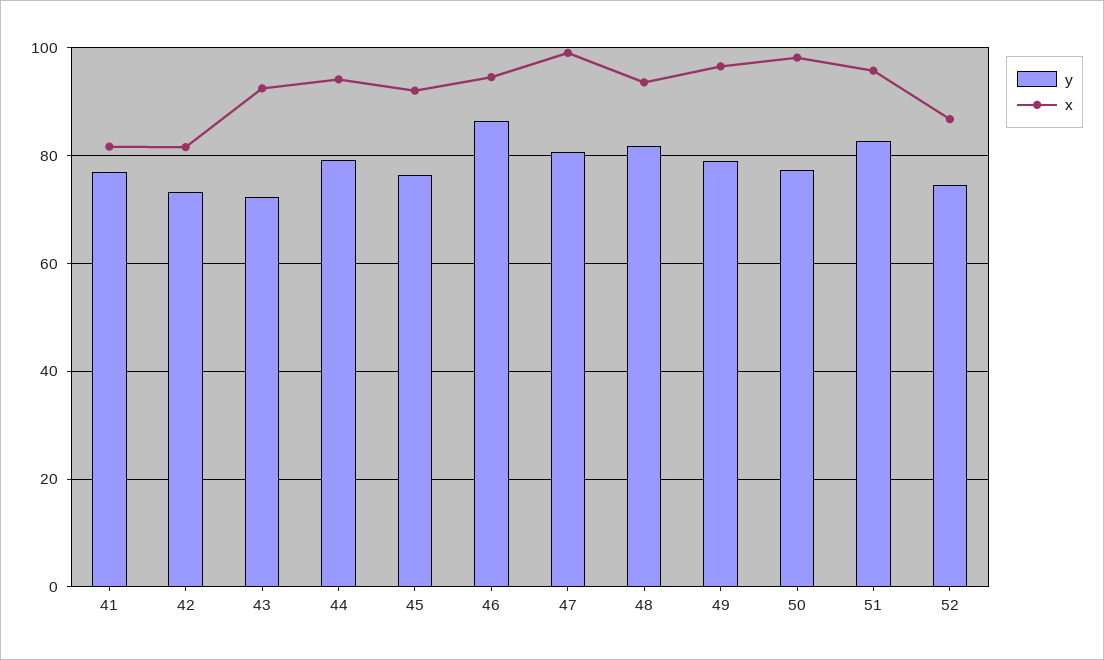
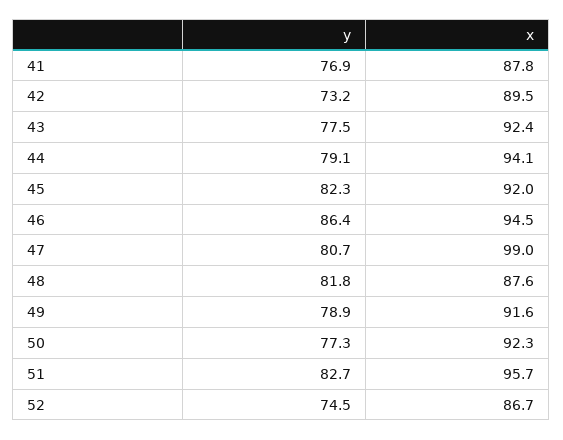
  {
    "y": {
      "41": 76.9,
      "42": 73.2,
-     "43": 72,
+     "43": 77.5,
      "44": 79.1,
-     "45": 76,
+     "45": 82.3,
      "46": 86.4,
      "47": 80.7,
      "48": 81.8,
      "49": 78.9,
      "50": 77.3,
      "51": 82.7,
      "52": 74.5
    },
    "x": {
-     "41": 82,
+     "41": 87.8,
-     "42": 82,
+     "42": 89.5,
      "43": 92.4,
      "44": 94.1,
      "45": 92,
      "46": 94.5,
      "47": 99,
-     "48": 94,
+     "48": 87.6,
-     "49": 96,
+     "49": 91.6,
-     "50": 98,
+     "50": 92.3,
      "51": 95.7,
      "52": 86.7
    }
  }

